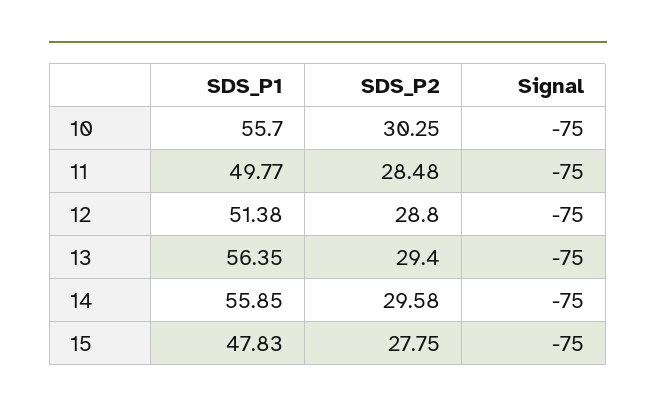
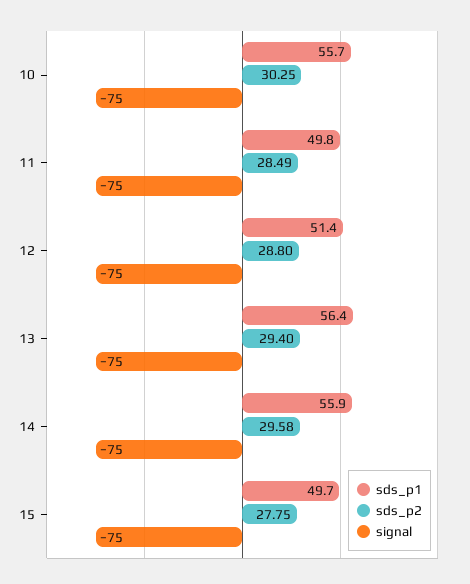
  {
    "SDS_P1": {
      "10": 55.7,
      "11": 49.77,
      "12": 51.38,
      "13": 56.35,
      "14": 55.85,
-     "15": 47.83
+     "15": 49.7
    },
    "SDS_P2": {
      "10": 30.25,
-     "11": 28.48,
+     "11": 28.49,
      "12": 28.8,
      "13": 29.4,
      "14": 29.58,
      "15": 27.75
    },
    "Signal": {
      "10": -75,
      "11": -75,
      "12": -75,
      "13": -75,
      "14": -75,
      "15": -75
    }
  }

